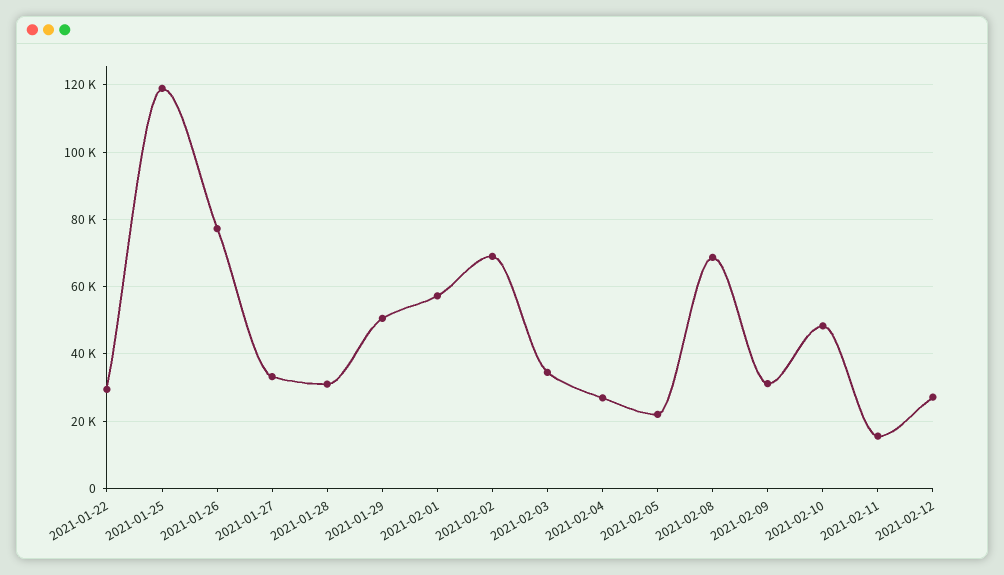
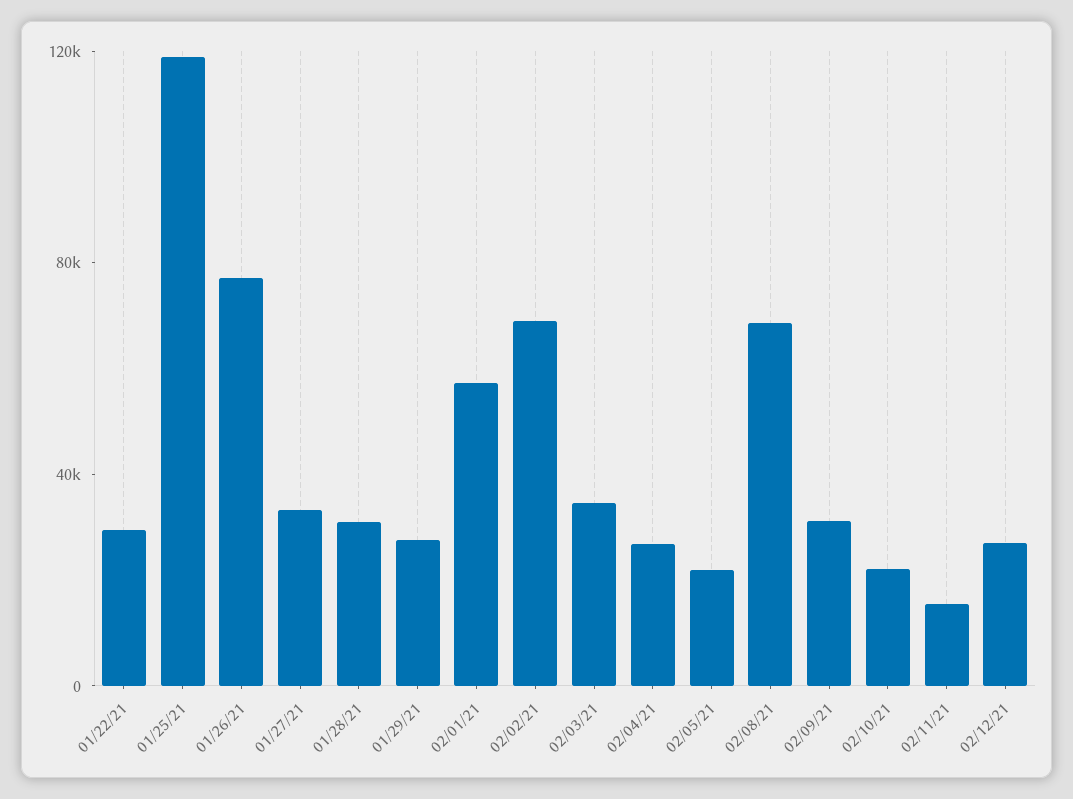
  {
    "2021-01-22": 30000,
    "2021-01-25": 118000,
    "2021-01-26": 78000,
    "2021-01-27": 34000,
    "2021-01-28": 32000,
-   "2021-01-29": 50000,
+   "2021-01-29": 30000,
    "2021-02-01": 58000,
    "2021-02-02": 70000,
    "2021-02-03": 34000,
    "2021-02-04": 26000,
    "2021-02-05": 22000,
    "2021-02-08": 68000,
    "2021-02-09": 32000,
-   "2021-02-10": 48000,
+   "2021-02-10": 20000,
    "2021-02-11": 16000,
    "2021-02-12": 28000
  }

